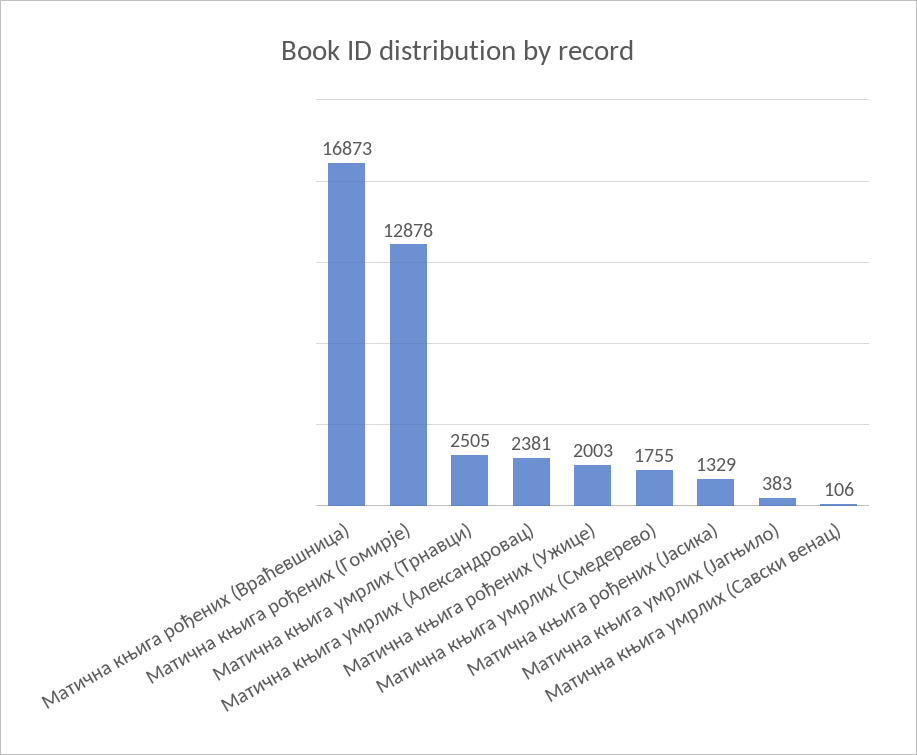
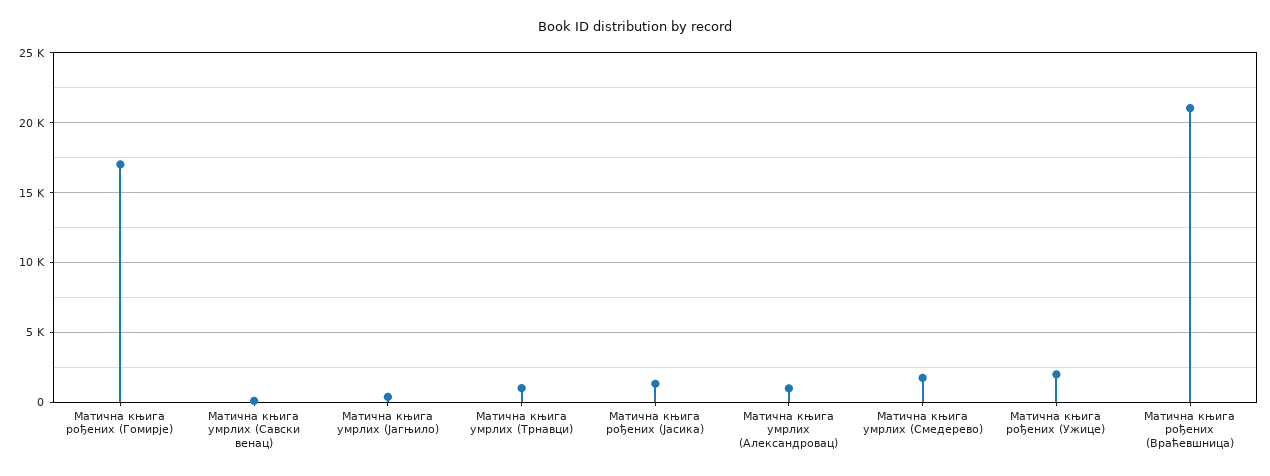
  {
-   "Матична књига рођених (Враћевшница)": 16873,
+   "Матична књига рођених (Враћевшница)": 21000,
-   "Матична књига рођених (Гомирје)": 12878,
+   "Матична књига рођених (Гомирје)": 17000,
-   "Матична књига умрлих (Трнавци)": 2505,
+   "Матична књига умрлих (Трнавци)": 1000,
-   "Матична књига умрлих (Александровац)": 2381,
+   "Матична књига умрлих (Александровац)": 1000,
    "Матична књига рођених (Ужице)": 2003,
    "Матична књига умрлих (Смедерево)": 1755,
    "Матична књига рођених (Јасика)": 1329,
    "Матична књига умрлих (Јагњило)": 383,
    "Матична књига умрлих (Савски венац)": 106
  }

